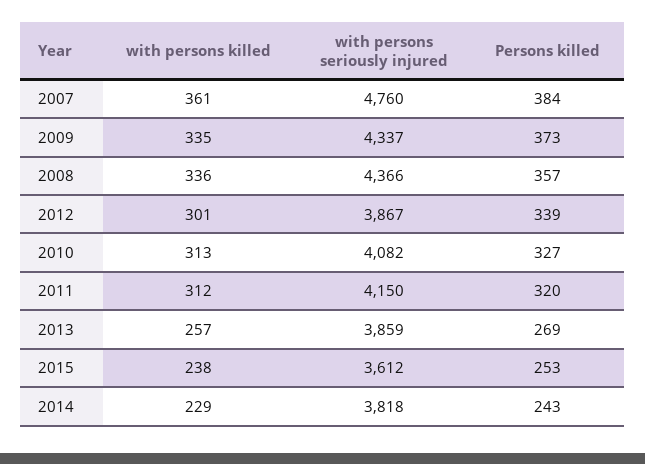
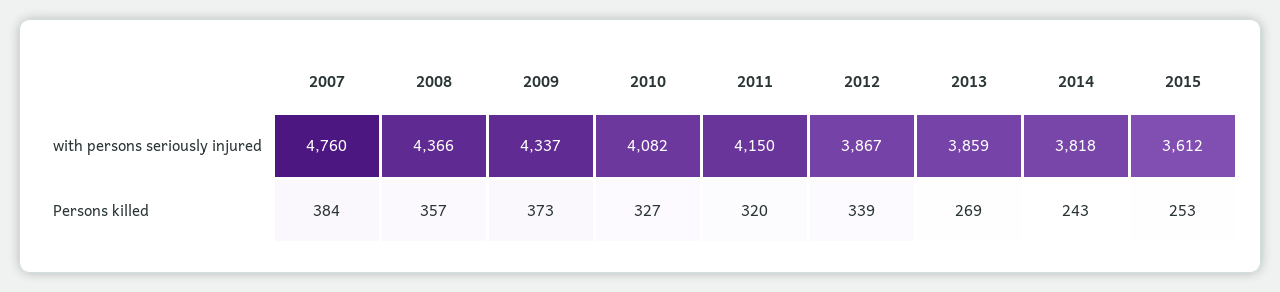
  {
-   "with persons killed": {
-     "2007": 361,
-     "2009": 335,
-     "2008": 336,
-     "2012": 301,
-     "2010": 313,
-     "2011": 312,
-     "2013": 257,
-     "2015": 238,
-     "2014": 229
-   },
    "with persons seriously injured": {
      "2007": 4760,
      "2009": 4337,
      "2008": 4366,
      "2012": 3867,
      "2010": 4082,
      "2011": 4150,
      "2013": 3859,
      "2015": 3612,
      "2014": 3818
    },
    "Persons killed": {
      "2007": 384,
      "2009": 373,
      "2008": 357,
      "2012": 339,
      "2010": 327,
      "2011": 320,
      "2013": 269,
      "2015": 253,
      "2014": 243
    }
  }

